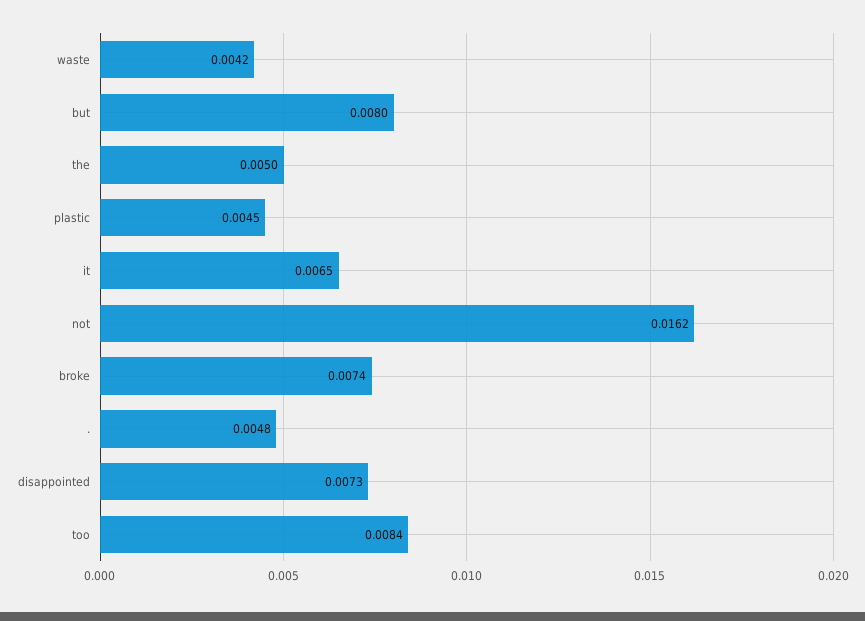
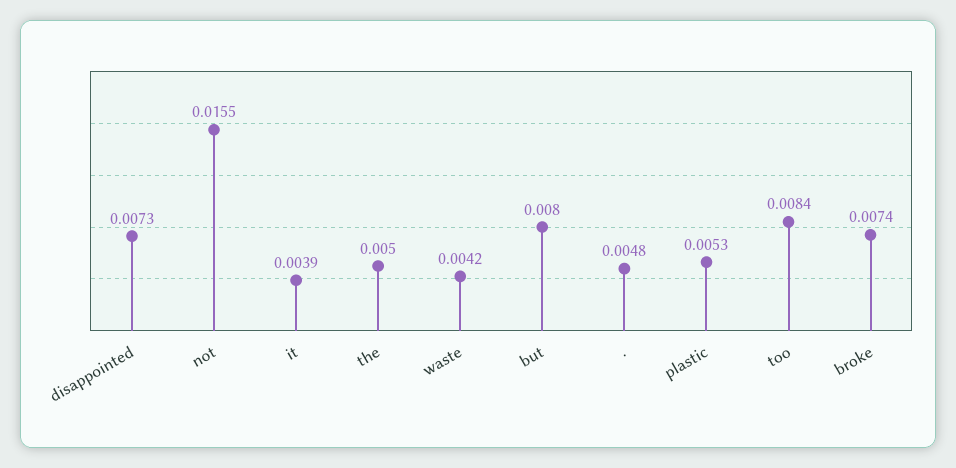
  {
    "waste": 0.0042,
    "but": 0.008,
    "the": 0.005,
-   "plastic": 0.0045,
+   "plastic": 0.0053,
-   "it": 0.0065,
+   "it": 0.0039,
-   "not": 0.0162,
+   "not": 0.0155,
    "broke": 0.0074,
    ".": 0.0048,
    "disappointed": 0.0073,
    "too": 0.0084
  }

